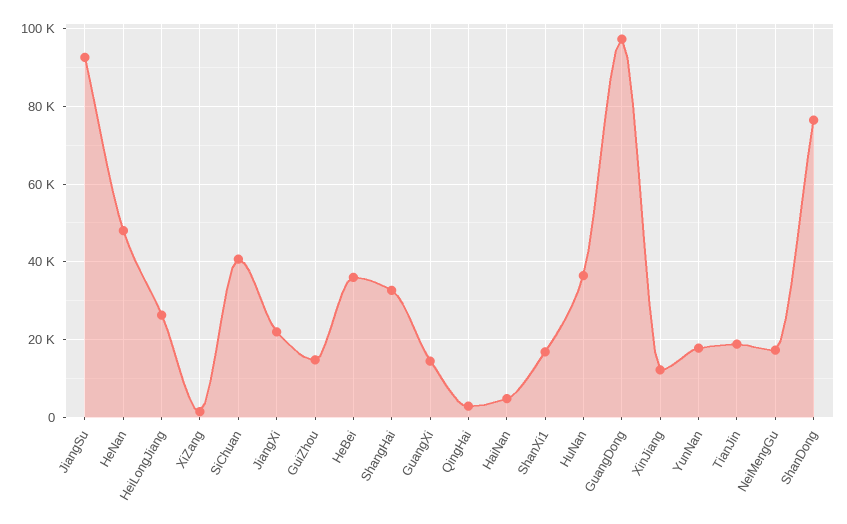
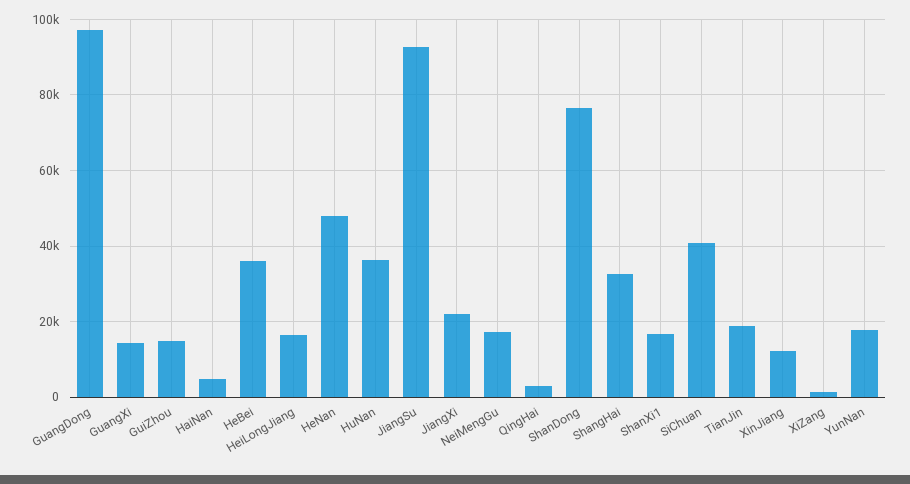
  {
    "JiangSu": 92000,
    "HeNan": 48000,
-   "HeiLongJiang": 26000,
+   "HeiLongJiang": 16000,
    "XiZang": 2000,
    "SiChuan": 40000,
    "JiangXi": 22000,
    "GuiZhou": 14000,
    "HeBei": 36000,
    "ShangHai": 32000,
    "GuangXi": 14000,
    "QingHai": 2000,
    "HaiNan": 4000,
    "ShanXi1": 16000,
    "HuNan": 36000,
    "GuangDong": 98000,
    "XinJiang": 12000,
    "YunNan": 18000,
    "TianJin": 18000,
    "NeiMengGu": 18000,
    "ShanDong": 76000
  }

